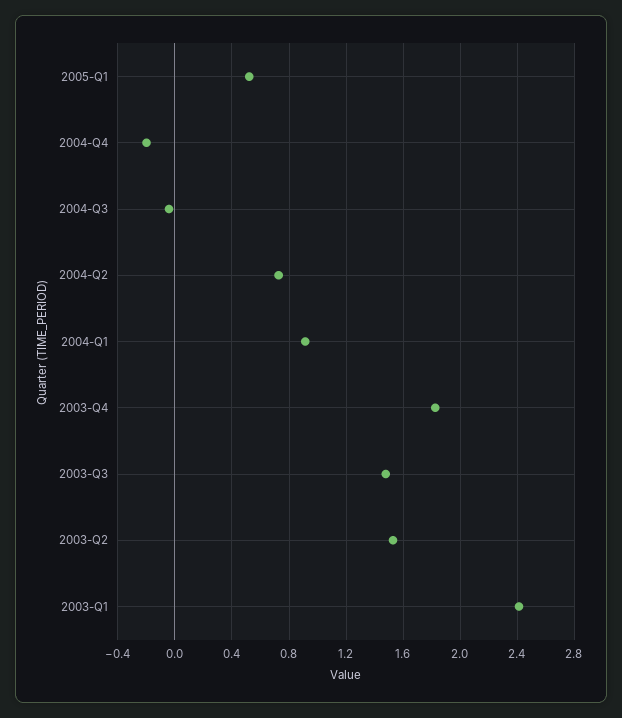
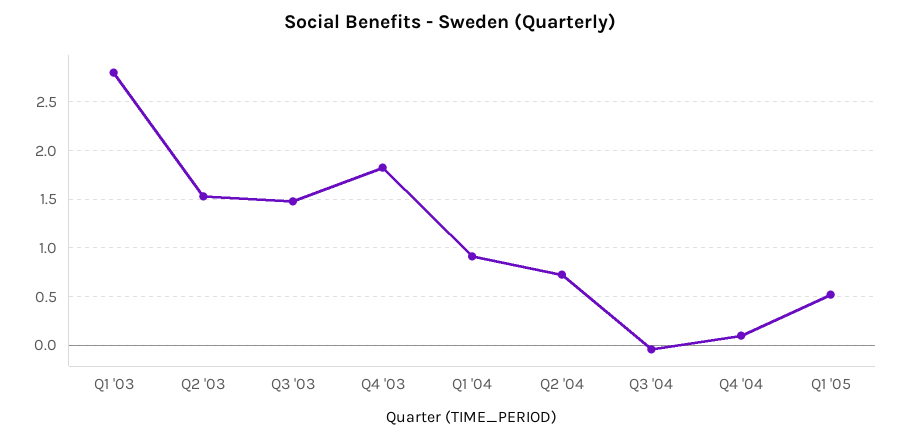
  {
    "2005-Q1": 0.5,
-   "2004-Q4": -0.2,
+   "2004-Q4": 0.1,
    "2004-Q3": -0.05,
    "2004-Q2": 0.75,
    "2004-Q1": 0.9,
    "2003-Q4": 1.85,
    "2003-Q3": 1.5,
    "2003-Q2": 1.55,
-   "2003-Q1": 2.4
+   "2003-Q1": 2.8
  }

